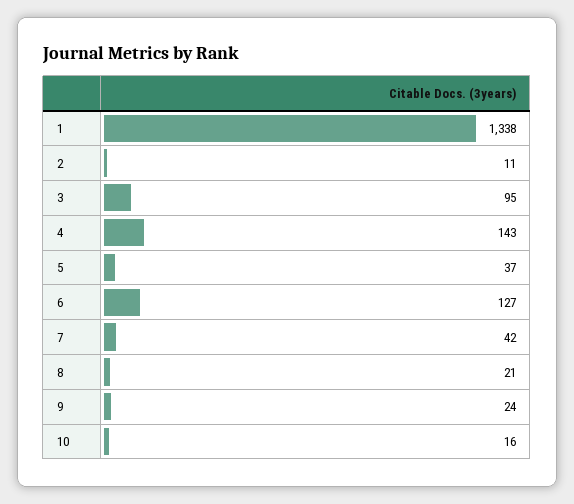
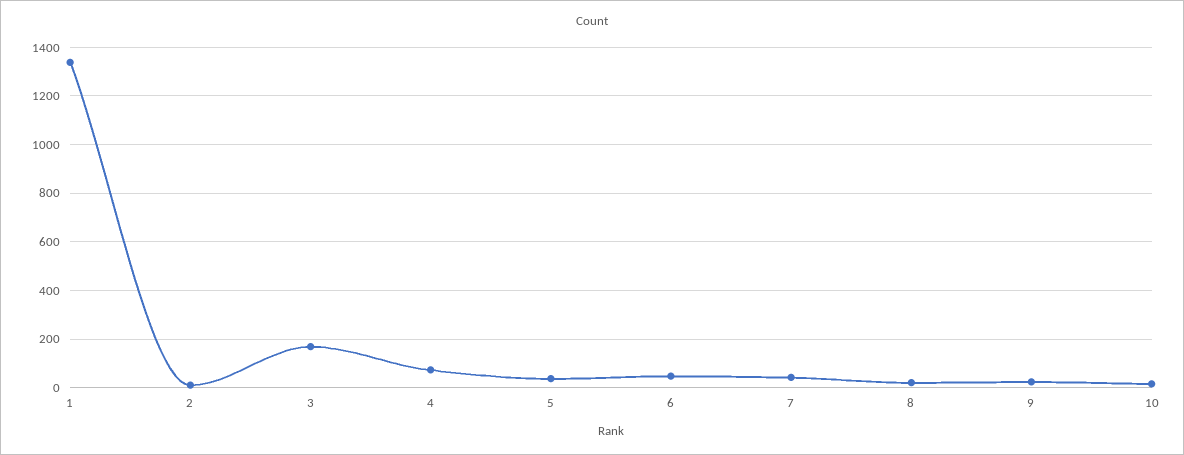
  {
    "1": 1338,
    "2": 11,
-   "3": 95,
+   "3": 175,
-   "4": 143,
+   "4": 75,
    "5": 37,
-   "6": 127,
+   "6": 50,
    "7": 42,
    "8": 21,
    "9": 24,
    "10": 16
  }

